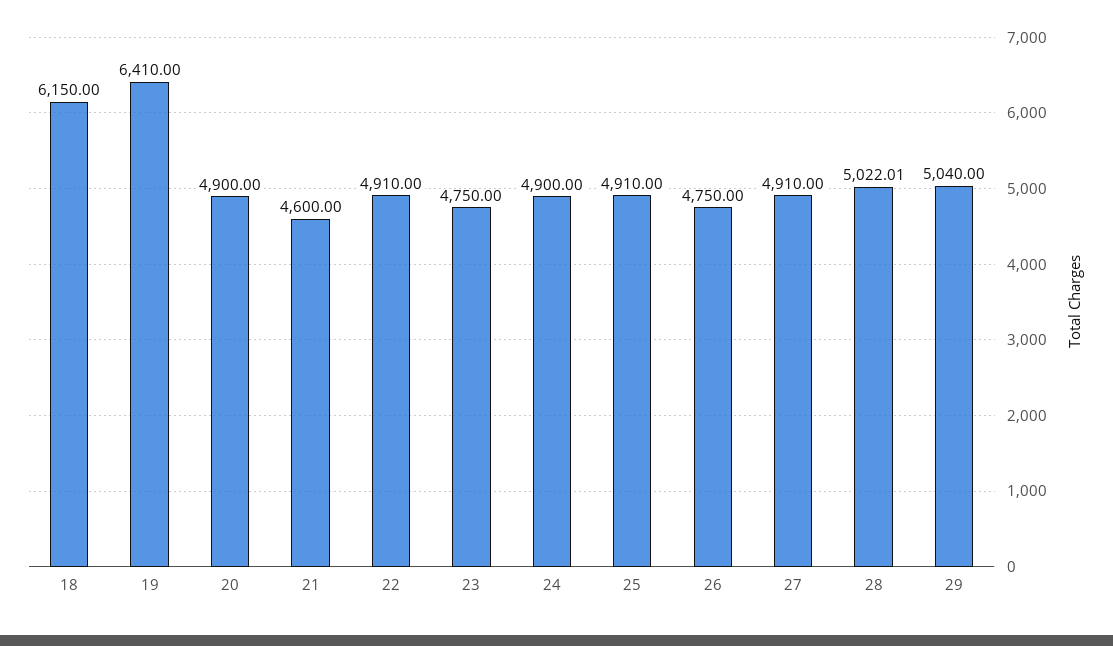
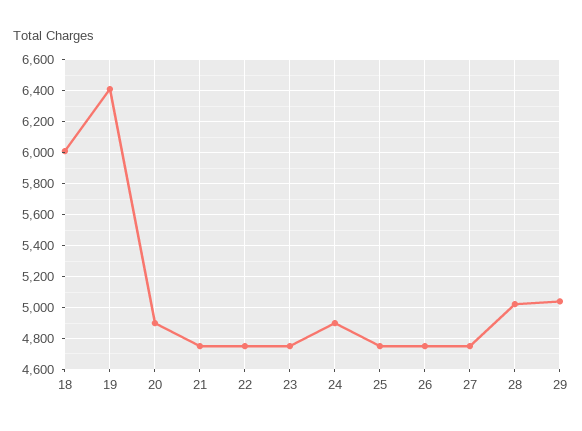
  {
-   "18": 6150,
+   "18": 6000,
    "19": 6410,
    "20": 4900,
-   "21": 4600,
+   "21": 4750,
-   "22": 4910,
+   "22": 4750,
    "23": 4750,
    "24": 4900,
-   "25": 4910,
+   "25": 4750,
    "26": 4750,
-   "27": 4910,
+   "27": 4750,
    "28": 5022.01,
    "29": 5040
  }

